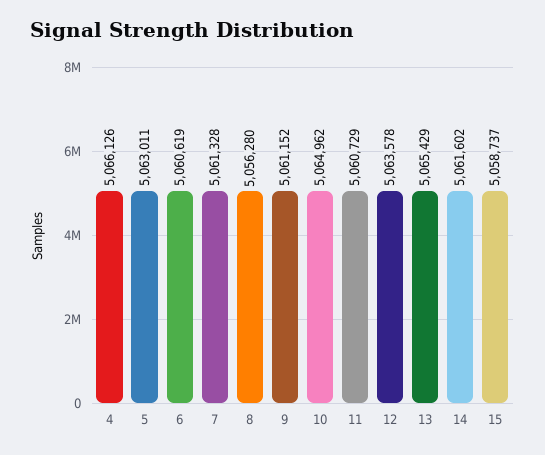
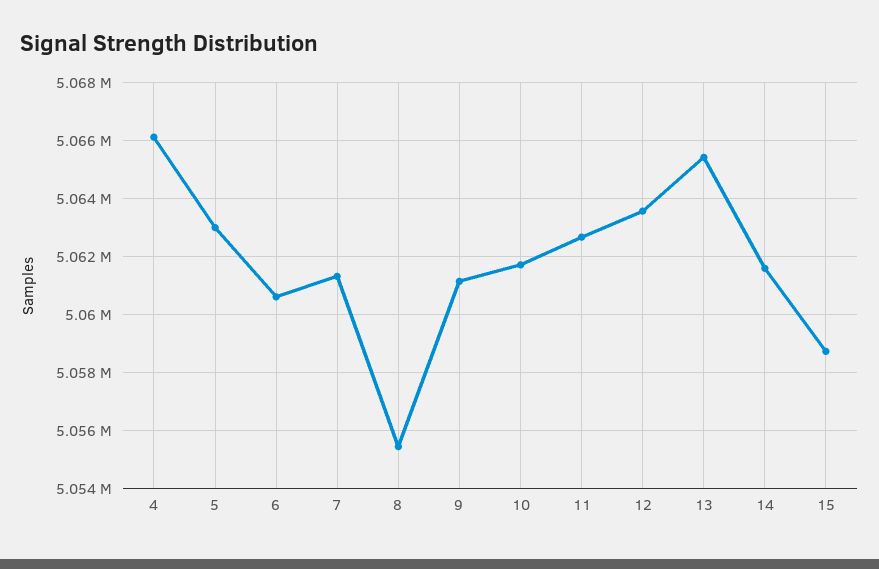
  {
    "4": 5066126,
    "5": 5063011,
    "6": 5060619,
    "7": 5061328,
-   "8": 5056280,
+   "8": 5055500,
    "9": 5061152,
-   "10": 5064962,
+   "10": 5061750,
-   "11": 5060729,
+   "11": 5062750,
    "12": 5063578,
    "13": 5065429,
    "14": 5061602,
    "15": 5058737
  }

